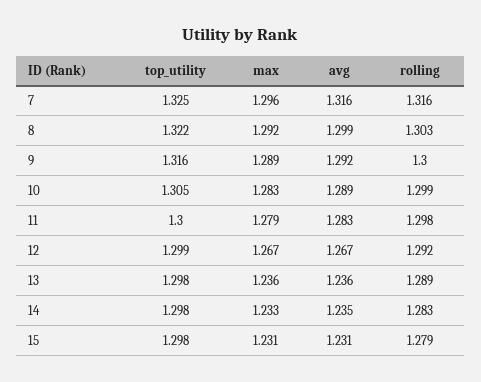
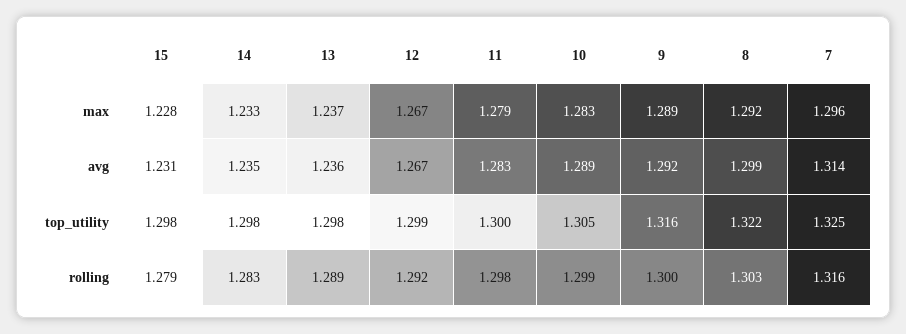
  {
    "top_utility": {
      "7": 1.325,
      "8": 1.322,
      "9": 1.316,
      "10": 1.305,
      "11": 1.3,
      "12": 1.299,
      "13": 1.298,
      "14": 1.298,
      "15": 1.298
    },
    "max": {
      "7": 1.296,
      "8": 1.292,
      "9": 1.289,
      "10": 1.283,
      "11": 1.279,
      "12": 1.267,
-     "13": 1.236,
+     "13": 1.237,
      "14": 1.233,
-     "15": 1.231
+     "15": 1.228
    },
    "avg": {
-     "7": 1.316,
+     "7": 1.314,
      "8": 1.299,
      "9": 1.292,
      "10": 1.289,
      "11": 1.283,
      "12": 1.267,
      "13": 1.236,
      "14": 1.235,
      "15": 1.231
    },
    "rolling": {
      "7": 1.316,
      "8": 1.303,
      "9": 1.3,
      "10": 1.299,
      "11": 1.298,
      "12": 1.292,
      "13": 1.289,
      "14": 1.283,
      "15": 1.279
    }
  }

